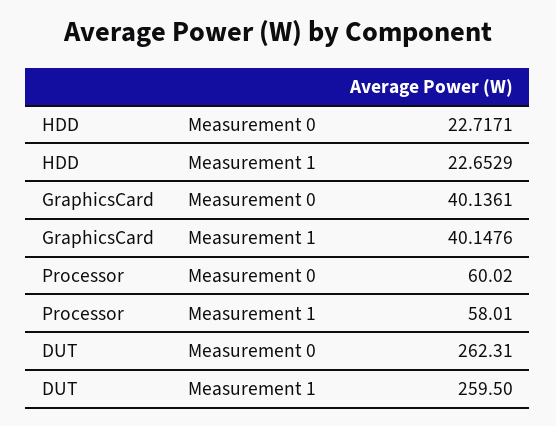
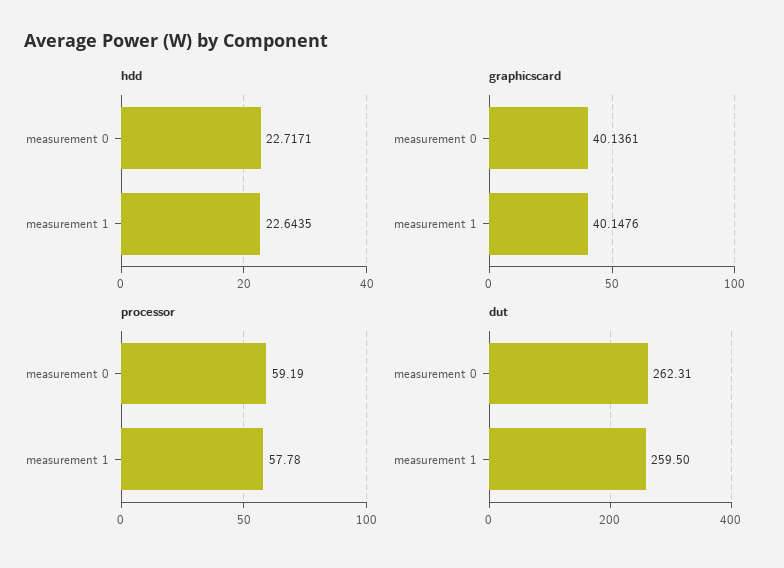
  {
    "HDD": {
      "Measurement 0": 22.7171,
-     "Measurement 1": 22.6529
+     "Measurement 1": 22.6435
    },
    "GraphicsCard": {
      "Measurement 0": 40.1361,
      "Measurement 1": 40.1476
    },
    "Processor": {
-     "Measurement 0": 60.02,
+     "Measurement 0": 59.19,
-     "Measurement 1": 58.01
+     "Measurement 1": 57.78
    },
    "DUT": {
      "Measurement 0": 262.31,
      "Measurement 1": 259.5
    }
  }

